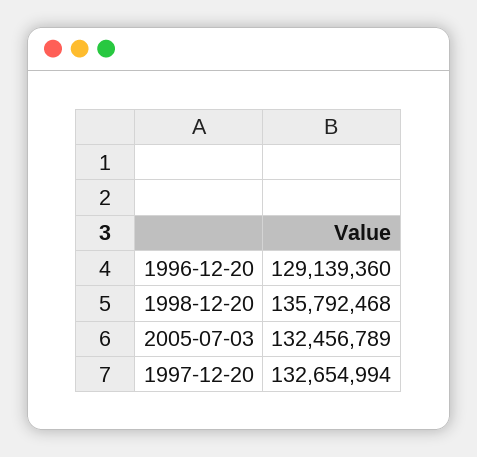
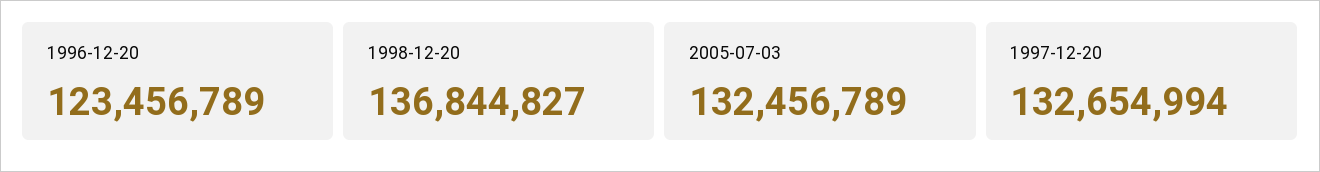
  {
-   "1996-12-20": 129139360,
+   "1996-12-20": 123456789,
-   "1998-12-20": 135792468,
+   "1998-12-20": 136844827,
    "2005-07-03": 132456789,
    "1997-12-20": 132654994
  }

